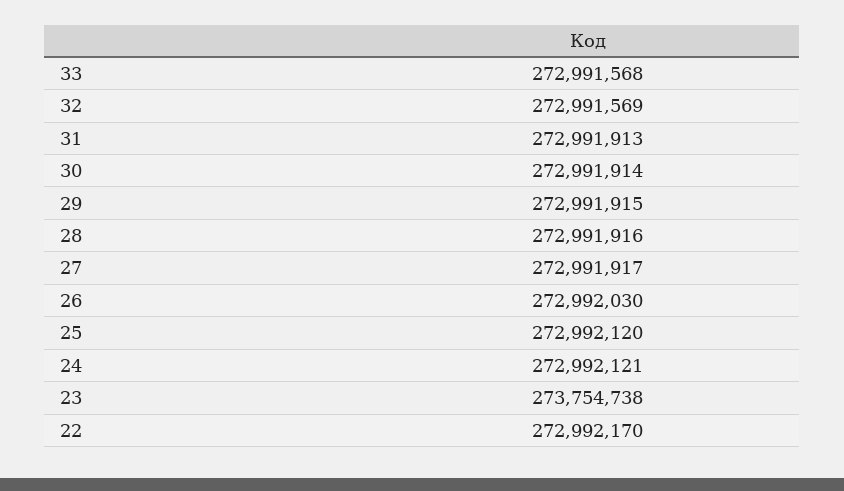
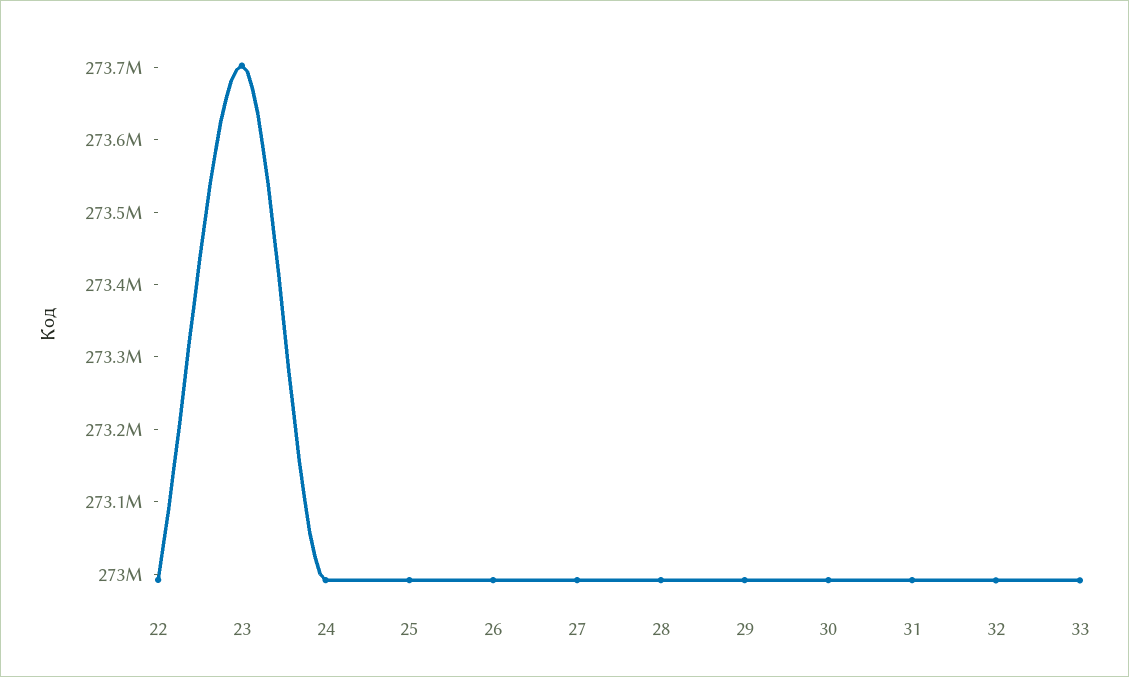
  {
    "33": 272991568,
    "32": 272991569,
    "31": 272991913,
    "30": 272991914,
    "29": 272991915,
    "28": 272991916,
    "27": 272991917,
    "26": 272992030,
    "25": 272992120,
    "24": 272992121,
-   "23": 273754738,
+   "23": 273700000,
    "22": 272992170
  }

